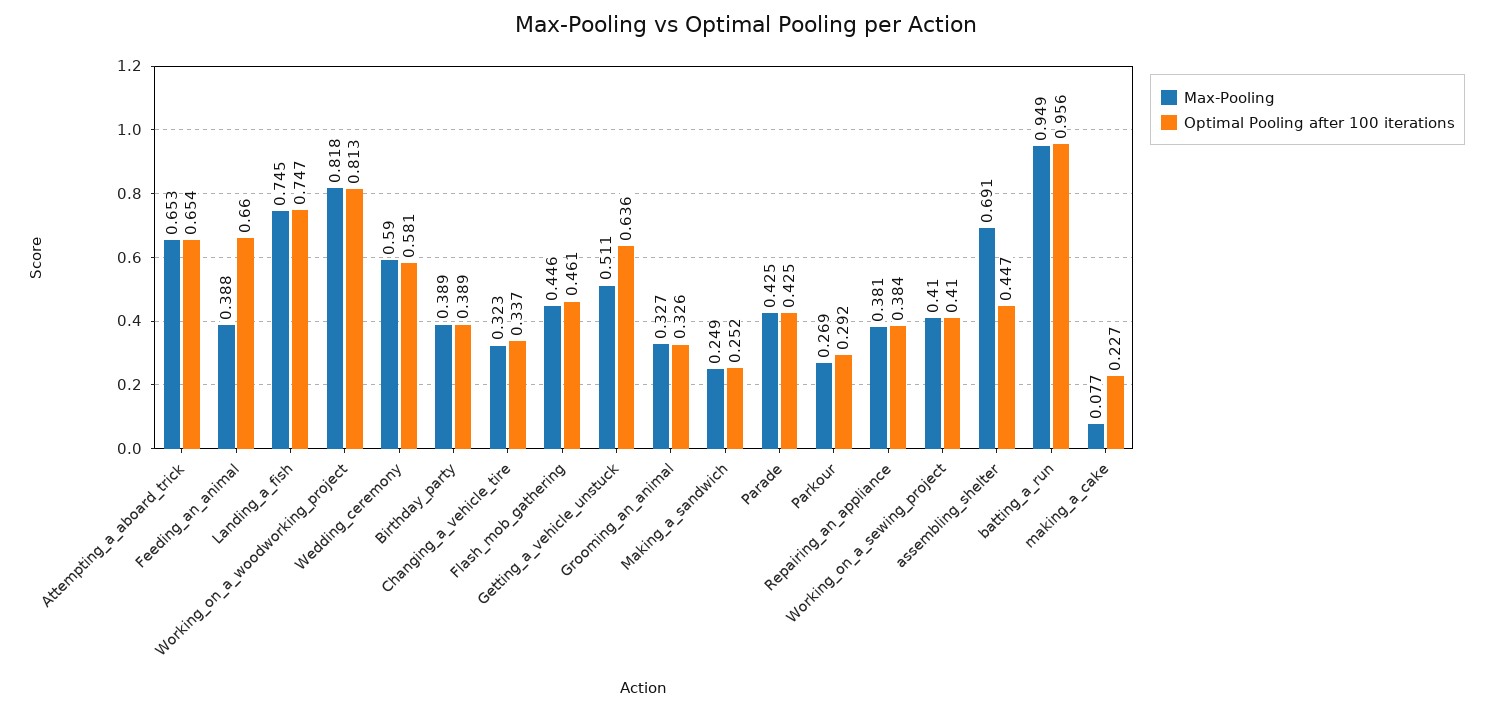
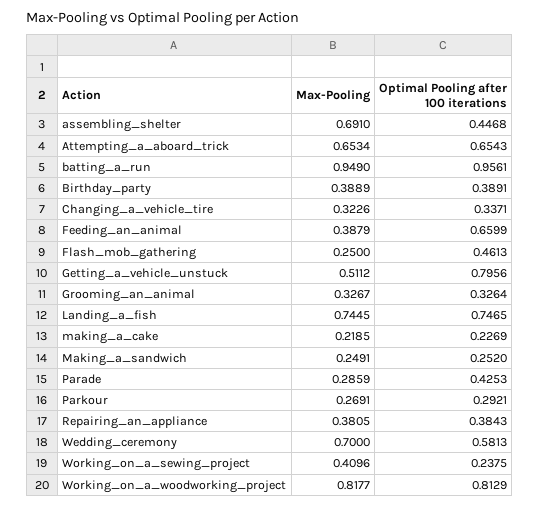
  {
    "Max-Pooling": {
      "Attempting_a_aboard_trick": 0.6534,
      "Feeding_an_animal": 0.3879,
      "Landing_a_fish": 0.7445,
      "Working_on_a_woodworking_project": 0.8177,
-     "Wedding_ceremony": 0.59,
+     "Wedding_ceremony": 0.7,
      "Birthday_party": 0.3889,
      "Changing_a_vehicle_tire": 0.3226,
-     "Flash_mob_gathering": 0.446,
+     "Flash_mob_gathering": 0.25,
      "Getting_a_vehicle_unstuck": 0.5112,
      "Grooming_an_animal": 0.3267,
      "Making_a_sandwich": 0.2491,
-     "Parade": 0.425,
+     "Parade": 0.2859,
      "Parkour": 0.2691,
      "Repairing_an_appliance": 0.3805,
      "Working_on_a_sewing_project": 0.4096,
      "assembling_shelter": 0.691,
      "batting_a_run": 0.949,
-     "making_a_cake": 0.077
+     "making_a_cake": 0.2185
    },
    "Optimal Pooling after 100 iterations": {
      "Attempting_a_aboard_trick": 0.6543,
      "Feeding_an_animal": 0.6599,
      "Landing_a_fish": 0.7465,
      "Working_on_a_woodworking_project": 0.8129,
      "Wedding_ceremony": 0.5813,
      "Birthday_party": 0.3891,
      "Changing_a_vehicle_tire": 0.3371,
      "Flash_mob_gathering": 0.4613,
-     "Getting_a_vehicle_unstuck": 0.636,
+     "Getting_a_vehicle_unstuck": 0.7956,
      "Grooming_an_animal": 0.3264,
      "Making_a_sandwich": 0.252,
      "Parade": 0.4253,
      "Parkour": 0.2921,
      "Repairing_an_appliance": 0.3843,
-     "Working_on_a_sewing_project": 0.41,
+     "Working_on_a_sewing_project": 0.2375,
      "assembling_shelter": 0.4468,
      "batting_a_run": 0.9561,
      "making_a_cake": 0.2269
    }
  }

